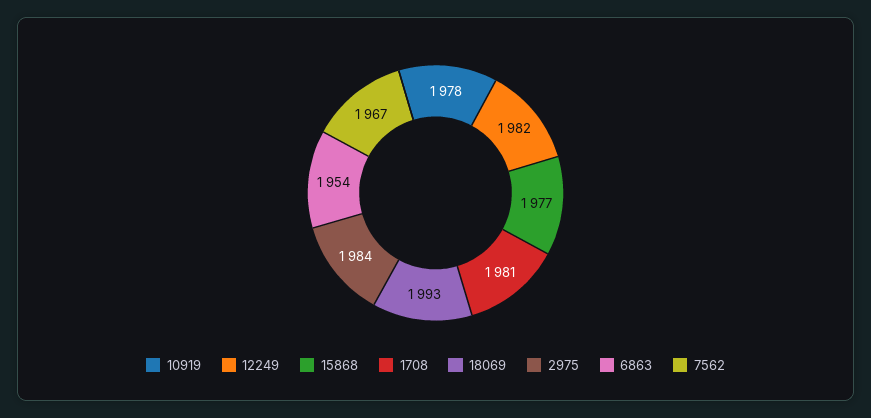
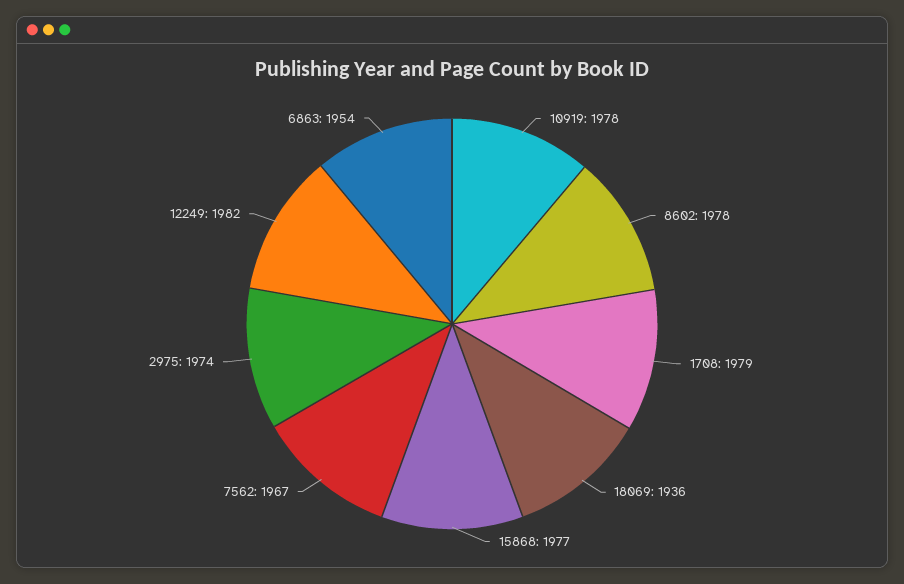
  {
    "10919": 1978,
    "12249": 1982,
    "15868": 1977,
-   "1708": 1981,
+   "1708": 1979,
-   "18069": 1993,
+   "18069": 1936,
-   "2975": 1984,
+   "2975": 1974,
    "6863": 1954,
-   "7562": 1967
+   "7562": 1967,
+   "8602": 1978
  }

